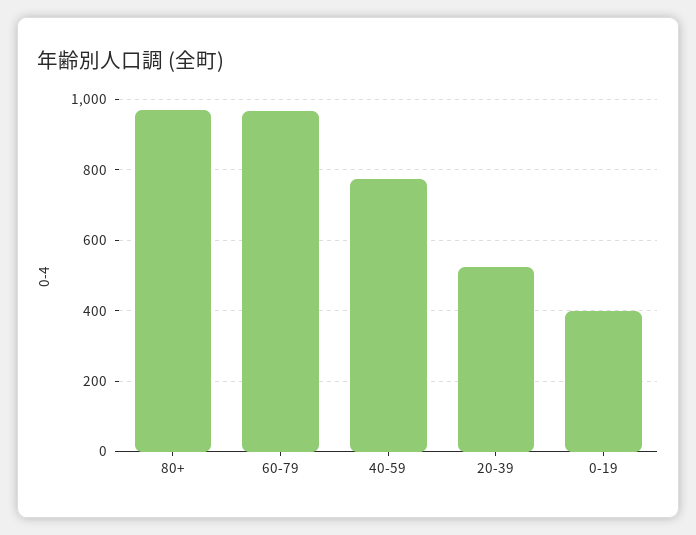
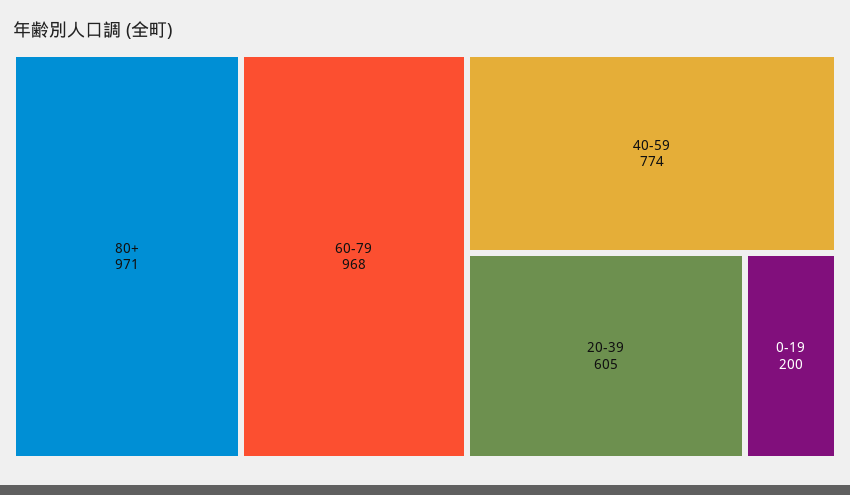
  {
    "80+": 971,
    "60-79": 968,
    "40-59": 774,
-   "20-39": 520,
+   "20-39": 605,
-   "0-19": 400
+   "0-19": 200
  }

